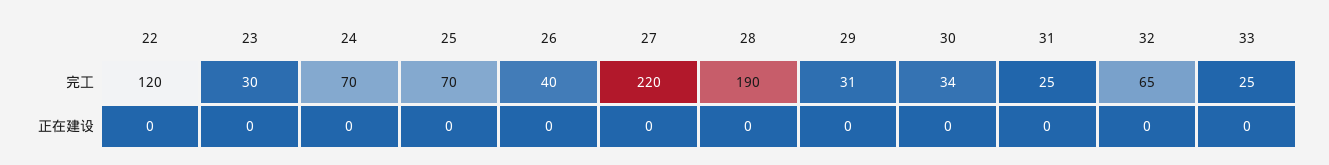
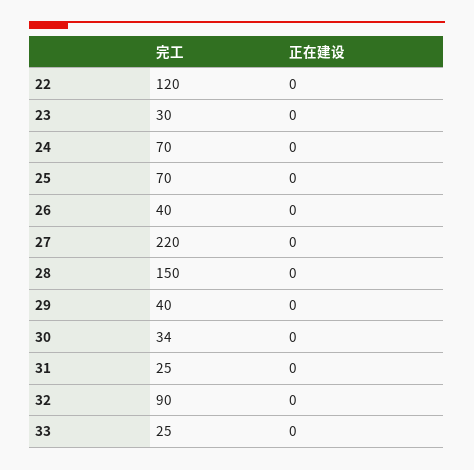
  {
    "22": {
      "完工": 120,
      "正在建设": 0
    },
    "23": {
      "完工": 30,
      "正在建设": 0
    },
    "24": {
      "完工": 70,
      "正在建设": 0
    },
    "25": {
      "完工": 70,
      "正在建设": 0
    },
    "26": {
      "完工": 40,
      "正在建设": 0
    },
    "27": {
      "完工": 220,
      "正在建设": 0
    },
    "28": {
-     "完工": 190,
+     "完工": 150,
      "正在建设": 0
    },
    "29": {
-     "完工": 31,
+     "完工": 40,
      "正在建设": 0
    },
    "30": {
      "完工": 34,
      "正在建设": 0
    },
    "31": {
      "完工": 25,
      "正在建设": 0
    },
    "32": {
-     "完工": 65,
+     "完工": 90,
      "正在建设": 0
    },
    "33": {
      "完工": 25,
      "正在建设": 0
    }
  }

